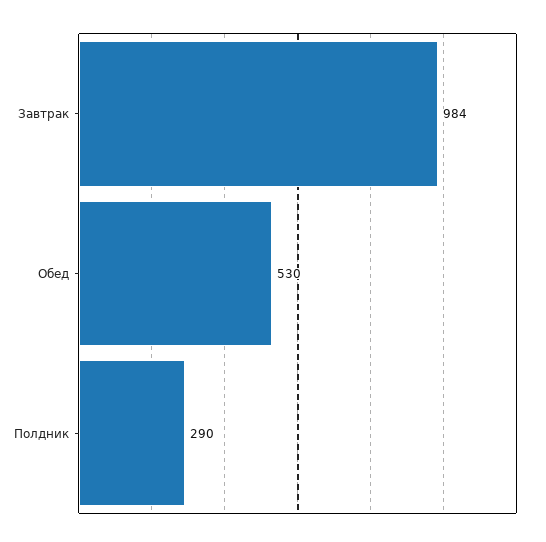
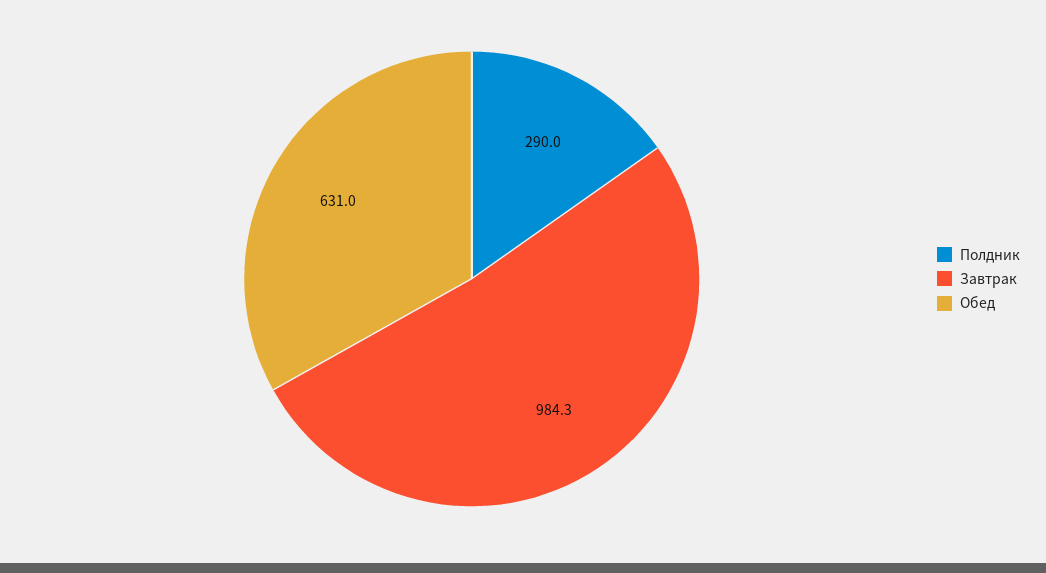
  {
    "Завтрак": 984.3,
-   "Обед": 530,
+   "Обед": 631,
    "Полдник": 290
  }

